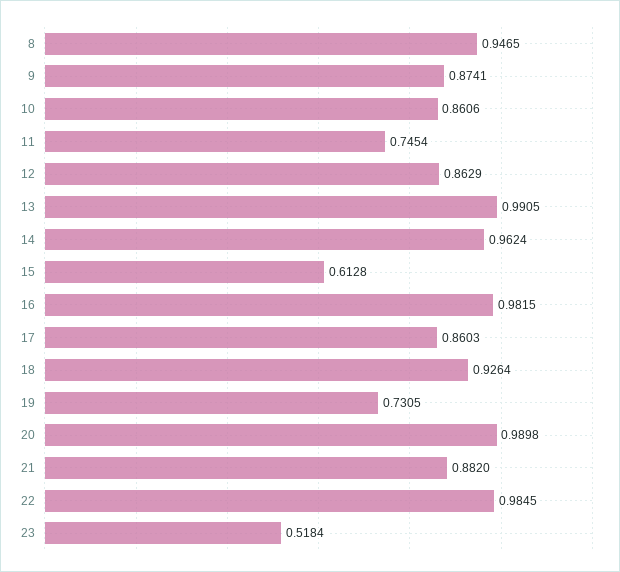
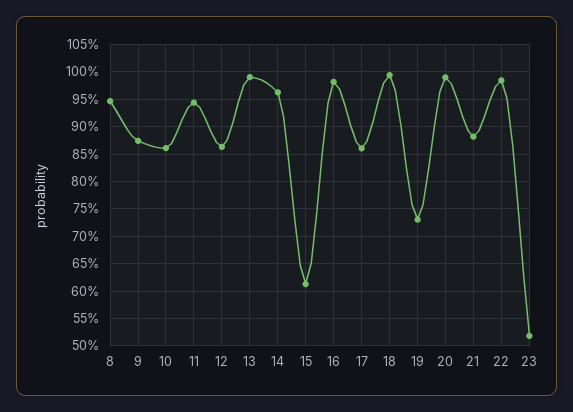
  {
    "8": 0.9465,
    "9": 0.8741,
    "10": 0.8606,
-   "11": 0.7454,
+   "11": 0.95,
    "12": 0.8629,
    "13": 0.9905,
    "14": 0.9624,
    "15": 0.6128,
    "16": 0.9815,
    "17": 0.8603,
-   "18": 0.9264,
+   "18": 1,
    "19": 0.7305,
    "20": 0.9898,
    "21": 0.882,
    "22": 0.9845,
    "23": 0.5184
  }

